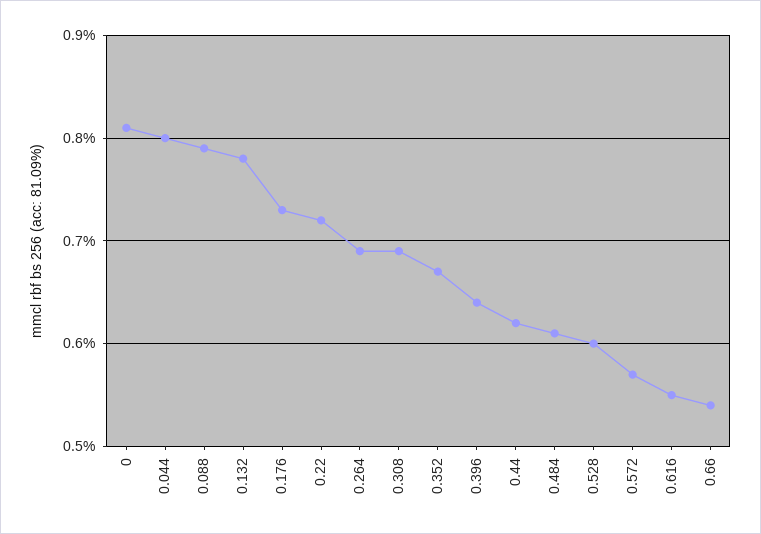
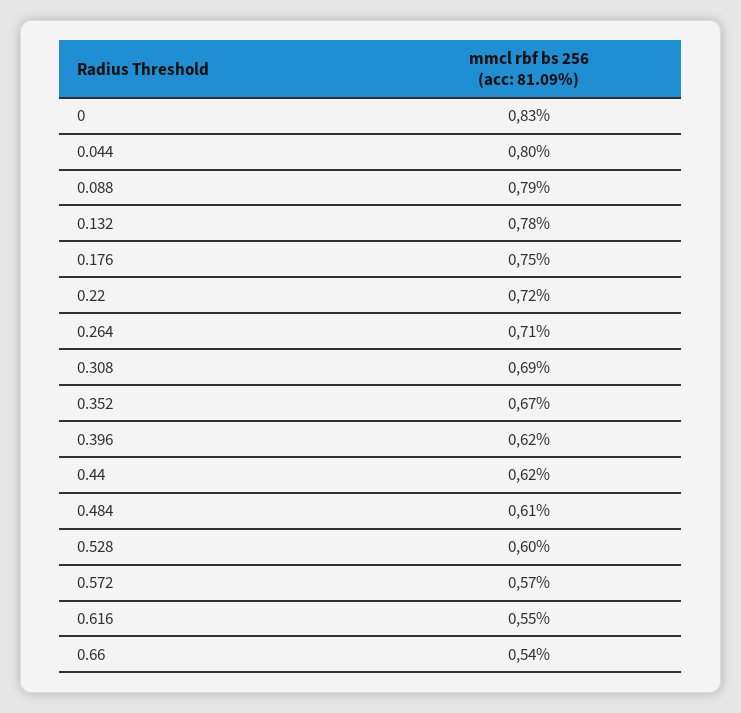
  {
-   "0": 0.81,
+   "0": 0.83,
    "0.044": 0.8,
    "0.088": 0.79,
    "0.132": 0.78,
-   "0.176": 0.73,
+   "0.176": 0.75,
    "0.22": 0.72,
-   "0.264": 0.69,
+   "0.264": 0.71,
    "0.308": 0.69,
    "0.352": 0.67,
-   "0.396": 0.64,
+   "0.396": 0.62,
    "0.44": 0.62,
    "0.484": 0.61,
    "0.528": 0.6,
    "0.572": 0.57,
    "0.616": 0.55,
    "0.66": 0.54
  }

